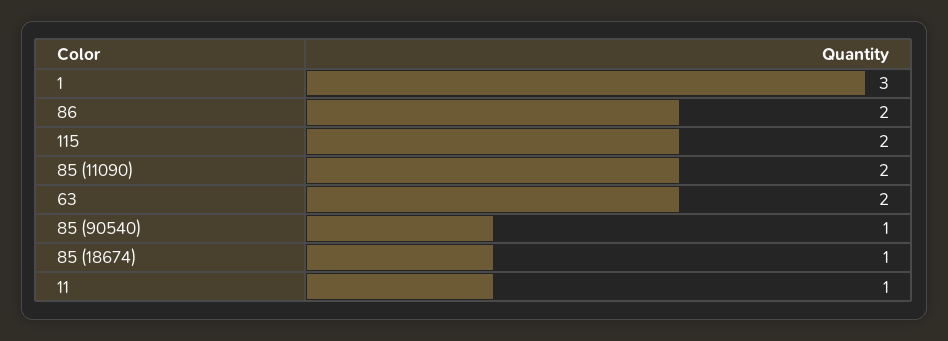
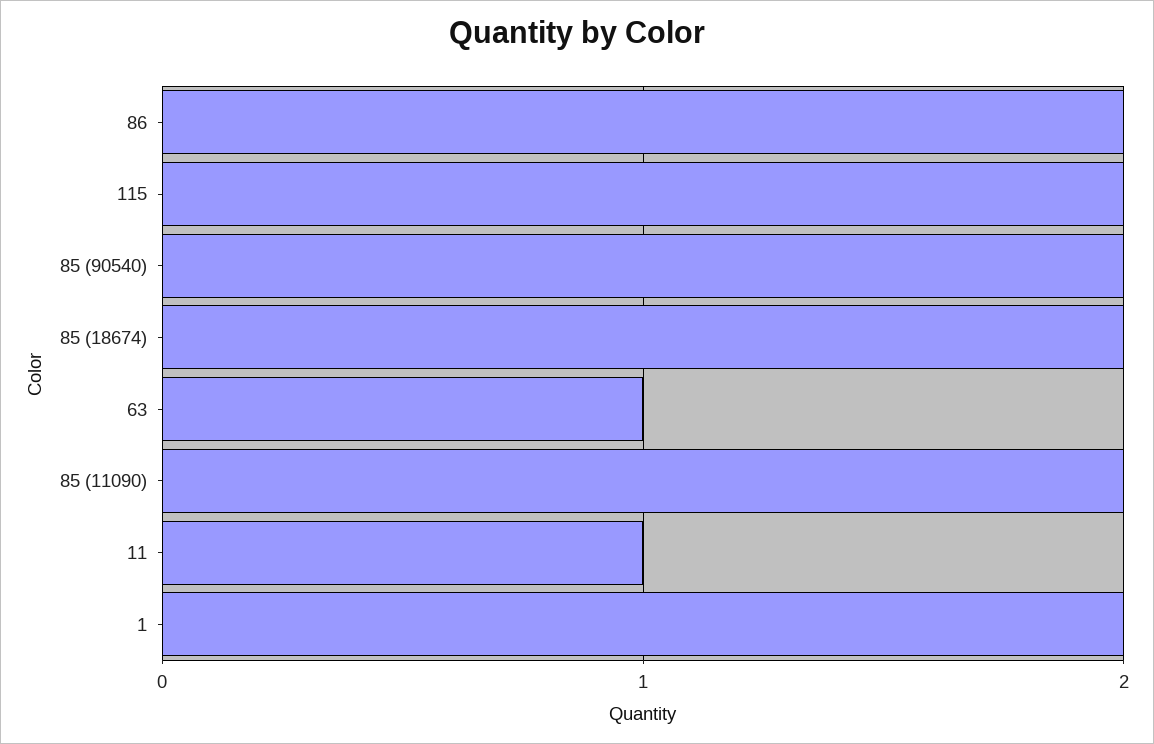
  {
-   "1": 3,
+   "1": 2,
    "86": 2,
    "115": 2,
    "85 (11090)": 2,
-   "63": 2,
+   "63": 1,
-   "85 (90540)": 1,
+   "85 (90540)": 2,
-   "85 (18674)": 1,
+   "85 (18674)": 2,
    "11": 1
  }

